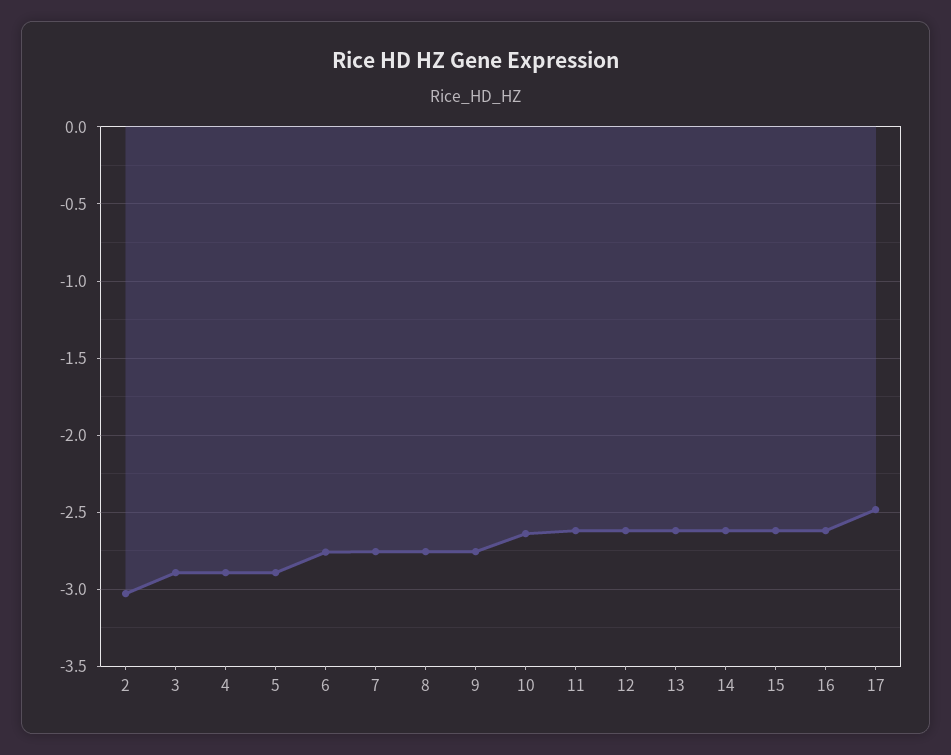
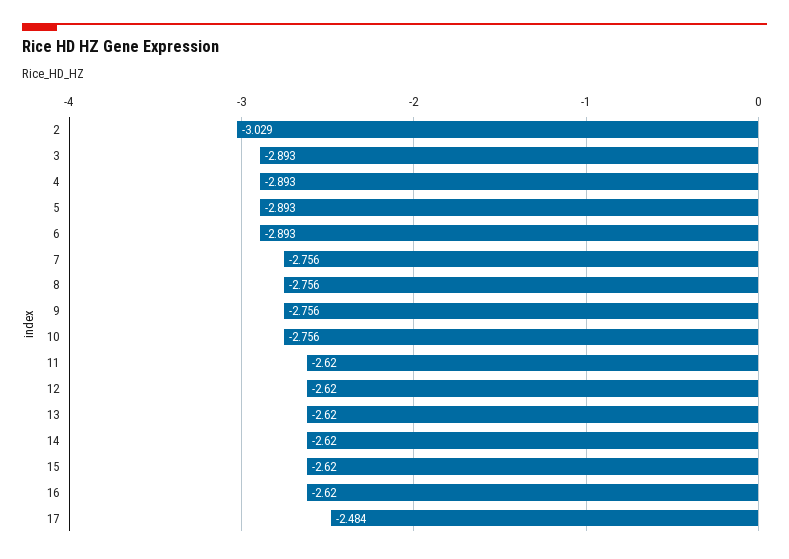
  {
    "2": -3.029,
    "3": -2.893,
    "4": -2.893,
    "5": -2.893,
-   "6": -2.75,
+   "6": -2.893,
    "7": -2.756,
    "8": -2.756,
    "9": -2.756,
-   "10": -2.65,
+   "10": -2.756,
    "11": -2.62,
    "12": -2.62,
    "13": -2.62,
    "14": -2.62,
    "15": -2.62,
    "16": -2.62,
    "17": -2.484
  }

